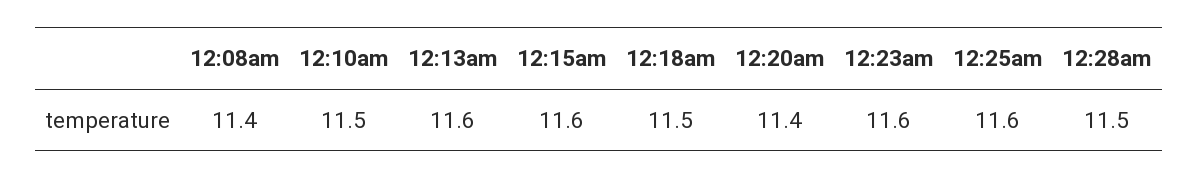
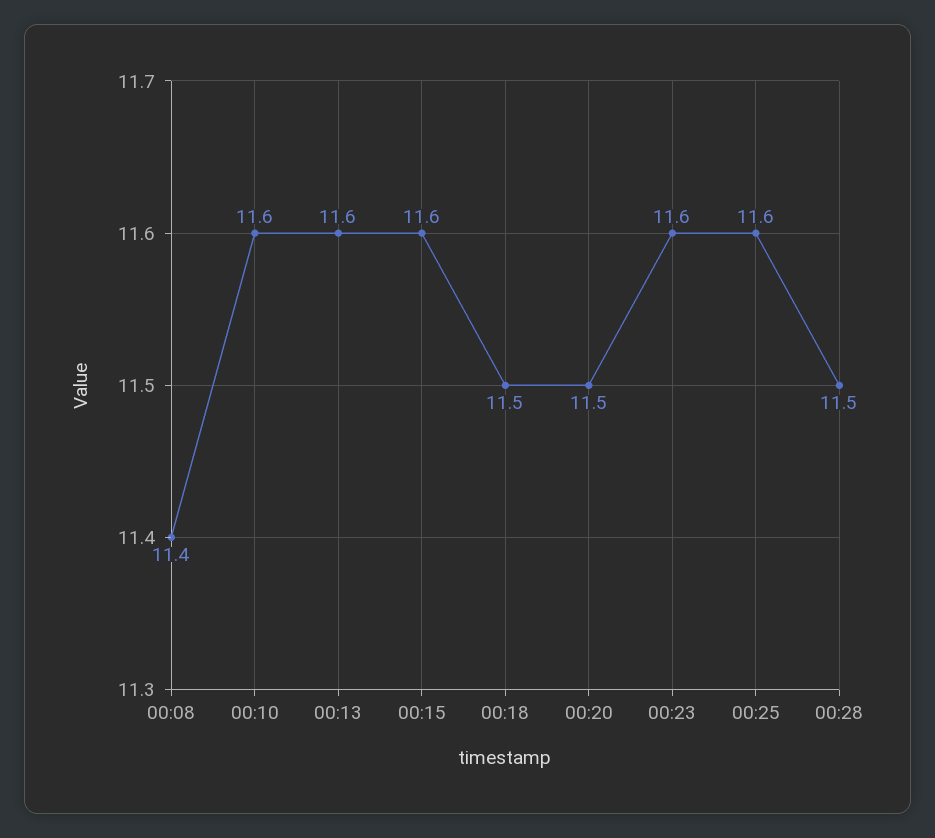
  {
    "12:08am": 11.4,
-   "12:10am": 11.5,
+   "12:10am": 11.6,
    "12:13am": 11.6,
    "12:15am": 11.6,
    "12:18am": 11.5,
-   "12:20am": 11.4,
+   "12:20am": 11.5,
    "12:23am": 11.6,
    "12:25am": 11.6,
    "12:28am": 11.5
  }

